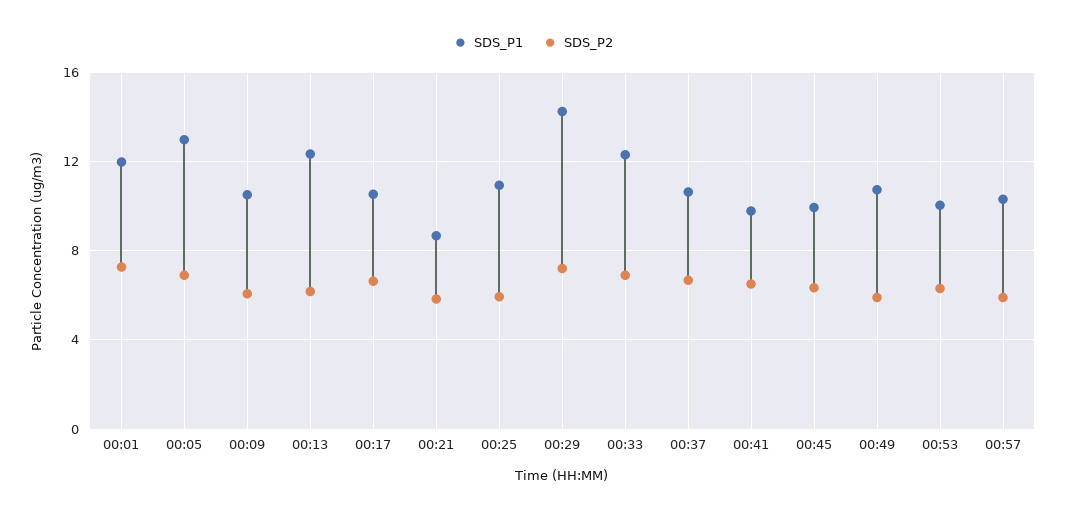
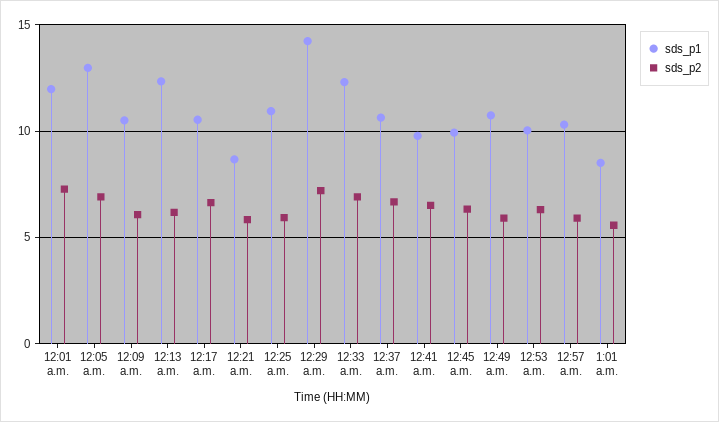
  {
    "SDS_P1": {
      "00:01": 12,
      "00:05": 13,
      "00:09": 10.5,
      "00:13": 12.5,
      "00:17": 10.5,
      "00:21": 8.5,
      "00:25": 11,
      "00:29": 14,
      "00:33": 12.5,
      "00:37": 10.5,
      "00:41": 10,
      "00:45": 10,
      "00:49": 10.5,
      "00:53": 10,
-     "00:57": 10.5
+     "00:57": 10.5,
+     "1:01 a.m.": 8.5
    },
    "SDS_P2": {
      "00:01": 7.5,
      "00:05": 7,
      "00:09": 6,
      "00:13": 6,
      "00:17": 6.5,
      "00:21": 6,
      "00:25": 6,
      "00:29": 7,
      "00:33": 7,
      "00:37": 6.5,
      "00:41": 6.5,
      "00:45": 6.5,
      "00:49": 6,
      "00:53": 6.5,
-     "00:57": 6
+     "00:57": 6,
+     "1:01 a.m.": 5.5
    }
  }

